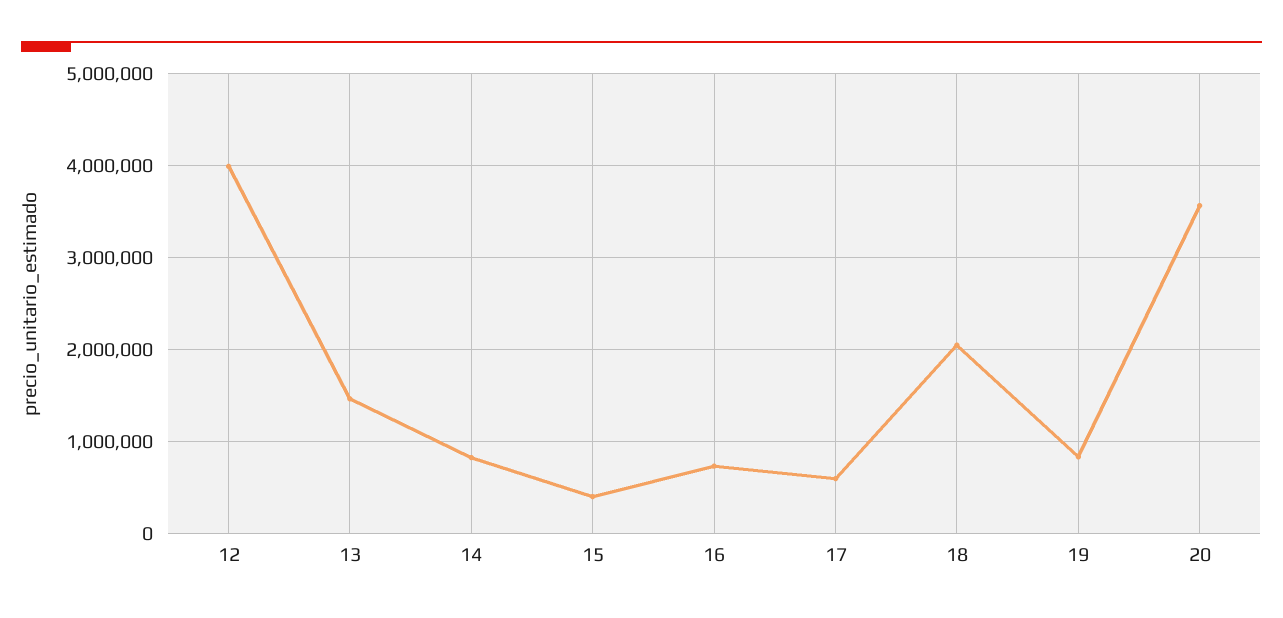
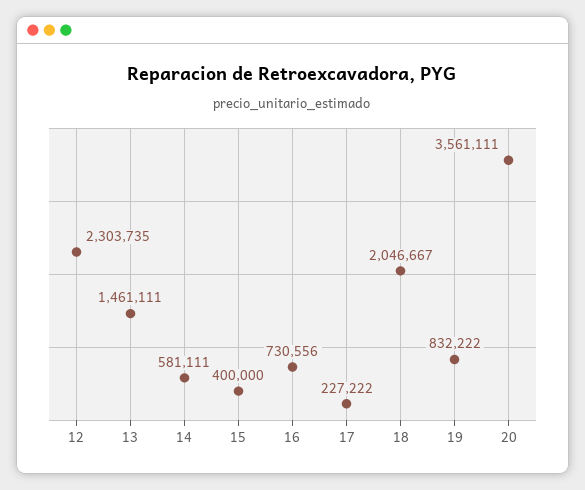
  {
-   "12": 4000000,
+   "12": 2303735,
    "13": 1461111,
-   "14": 800000,
+   "14": 581111,
    "15": 400000,
    "16": 730556,
-   "17": 600000,
+   "17": 227222,
    "18": 2046667,
    "19": 832222,
    "20": 3561111
  }

